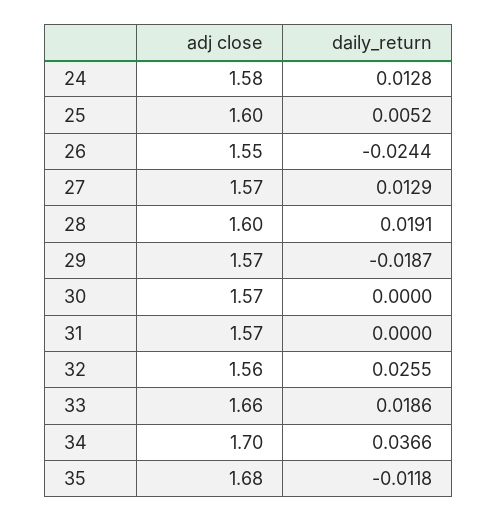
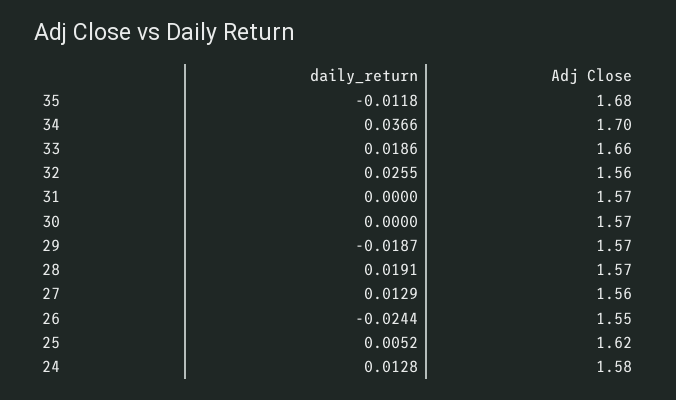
  {
    "adj close": {
      "24": 1.58,
-     "25": 1.6,
+     "25": 1.62,
      "26": 1.55,
-     "27": 1.57,
+     "27": 1.56,
-     "28": 1.6,
+     "28": 1.57,
      "29": 1.57,
      "30": 1.57,
      "31": 1.57,
      "32": 1.56,
      "33": 1.66,
      "34": 1.7,
      "35": 1.68
    },
    "daily_return": {
      "24": 0.0128,
      "25": 0.0052,
      "26": -0.0244,
      "27": 0.0129,
      "28": 0.0191,
      "29": -0.0187,
      "30": 0,
      "31": 0,
      "32": 0.0255,
      "33": 0.0186,
      "34": 0.0366,
      "35": -0.0118
    }
  }

